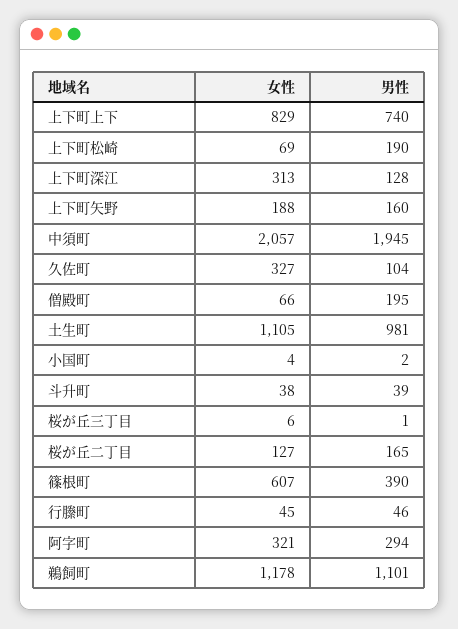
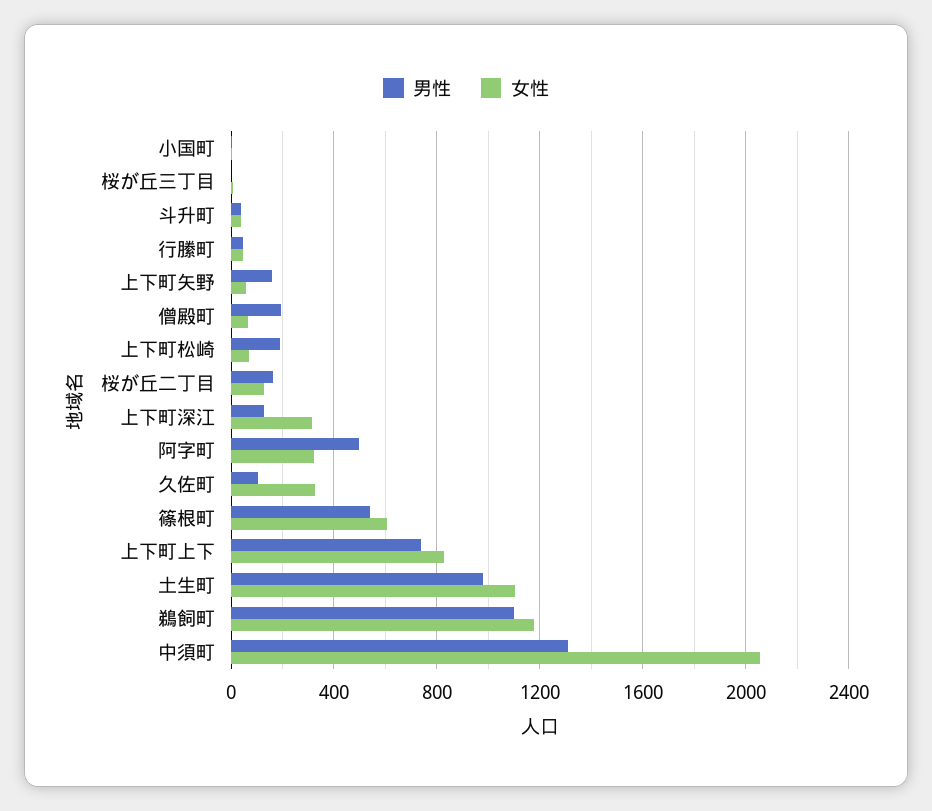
  {
    "女性": {
      "上下町上下": 829,
      "上下町松崎": 69,
      "上下町深江": 313,
-     "上下町矢野": 188,
+     "上下町矢野": 50,
      "中須町": 2057,
      "久佐町": 327,
      "僧殿町": 66,
      "土生町": 1105,
      "小国町": 4,
      "斗升町": 38,
      "桜が丘三丁目": 6,
      "桜が丘二丁目": 127,
      "篠根町": 607,
      "行縢町": 45,
      "阿字町": 321,
      "鵜飼町": 1178
    },
    "男性": {
      "上下町上下": 740,
      "上下町松崎": 190,
      "上下町深江": 128,
      "上下町矢野": 160,
-     "中須町": 1945,
+     "中須町": 1300,
      "久佐町": 104,
      "僧殿町": 195,
      "土生町": 981,
      "小国町": 2,
      "斗升町": 39,
      "桜が丘三丁目": 1,
      "桜が丘二丁目": 165,
-     "篠根町": 390,
+     "篠根町": 550,
      "行縢町": 46,
-     "阿字町": 294,
+     "阿字町": 500,
      "鵜飼町": 1101
    }
  }

